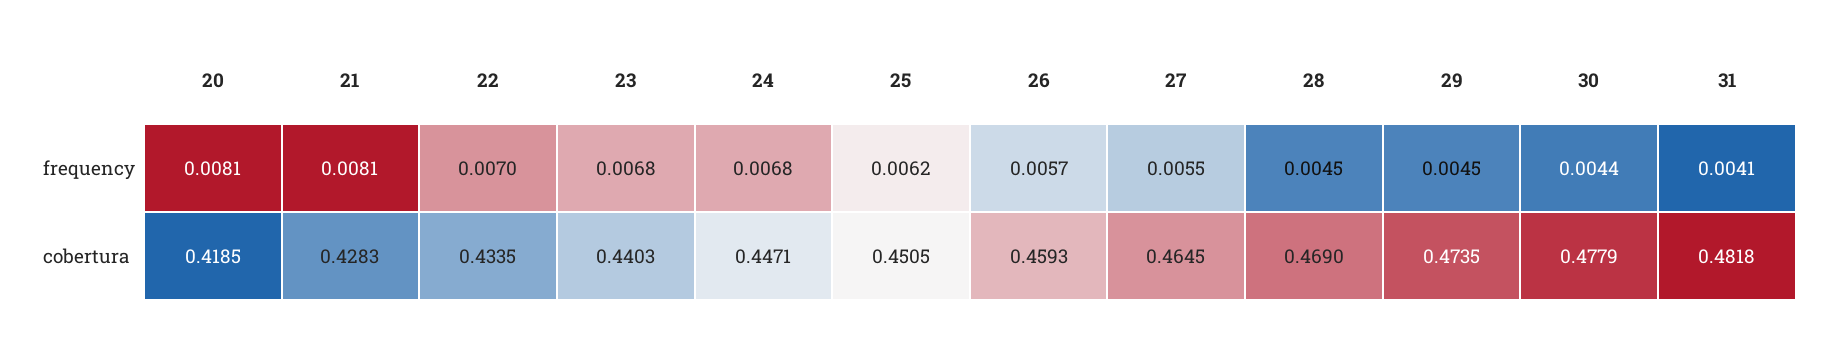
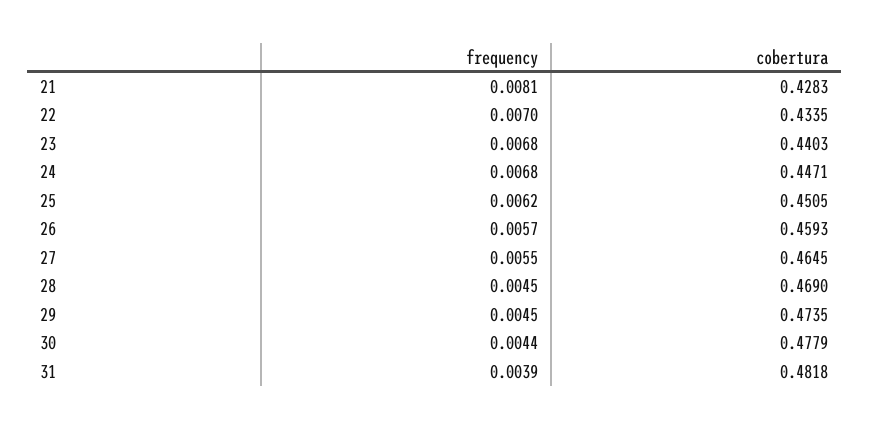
  {
-   "20": {
-     "frequency": 0.0081,
-     "cobertura": 0.4185
-   },
    "21": {
      "frequency": 0.0081,
      "cobertura": 0.4283
    },
    "22": {
      "frequency": 0.007,
      "cobertura": 0.4335
    },
    "23": {
      "frequency": 0.0068,
      "cobertura": 0.4403
    },
    "24": {
      "frequency": 0.0068,
      "cobertura": 0.4471
    },
    "25": {
      "frequency": 0.0062,
      "cobertura": 0.4505
    },
    "26": {
      "frequency": 0.0057,
      "cobertura": 0.4593
    },
    "27": {
      "frequency": 0.0055,
      "cobertura": 0.4645
    },
    "28": {
      "frequency": 0.0045,
      "cobertura": 0.469
    },
    "29": {
      "frequency": 0.0045,
      "cobertura": 0.4735
    },
    "30": {
      "frequency": 0.0044,
      "cobertura": 0.4779
    },
    "31": {
-     "frequency": 0.0041,
+     "frequency": 0.0039,
      "cobertura": 0.4818
    }
  }

